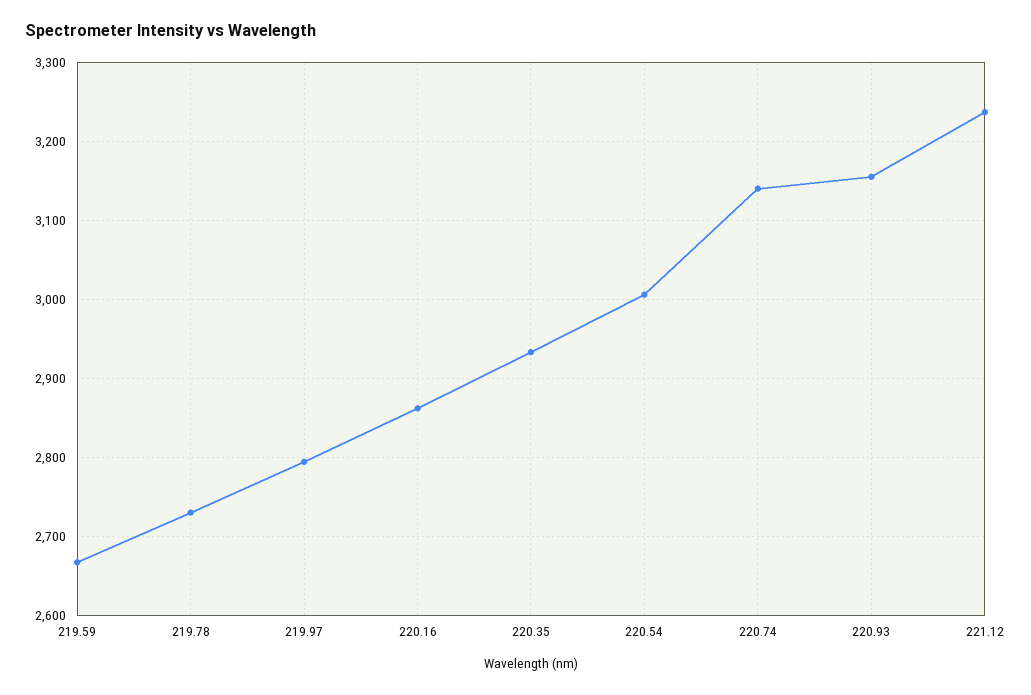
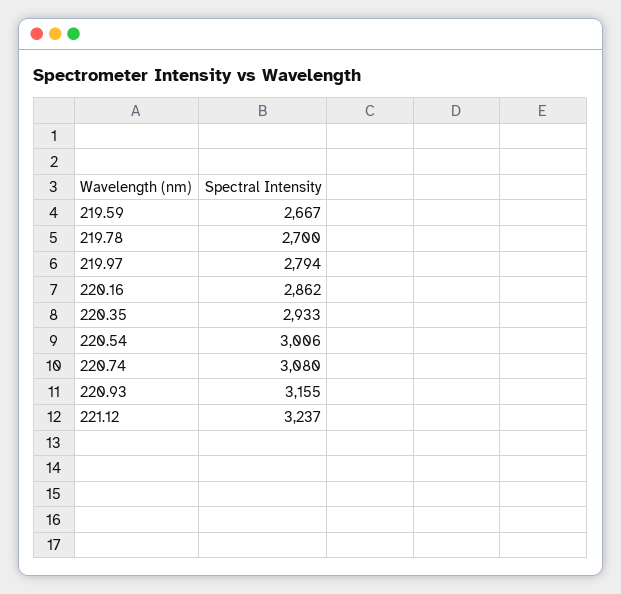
  {
    "219.59": 2667,
-   "219.78": 2730,
+   "219.78": 2700,
    "219.97": 2794,
    "220.16": 2862,
    "220.35": 2933,
    "220.54": 3006,
-   "220.74": 3140,
+   "220.74": 3080,
    "220.93": 3155,
    "221.12": 3237
  }

